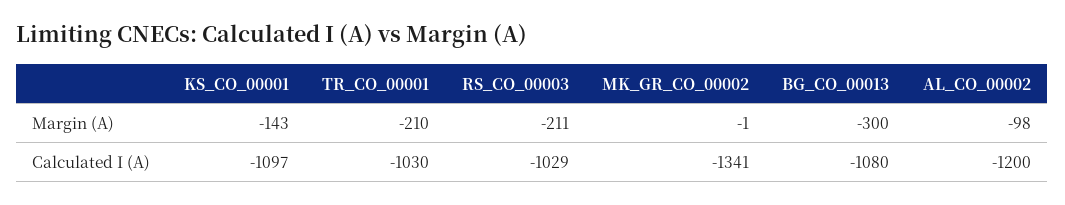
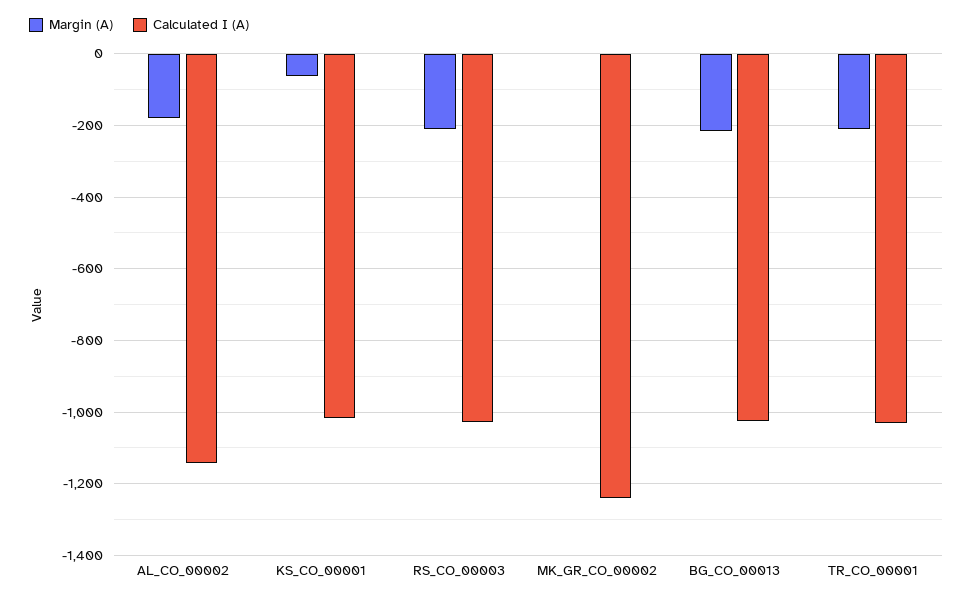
  {
    "Margin (A)": {
-     "KS_CO_00001": -143,
+     "KS_CO_00001": -60,
      "TR_CO_00001": -210,
      "RS_CO_00003": -211,
      "MK_GR_CO_00002": -1,
-     "BG_CO_00013": -300,
+     "BG_CO_00013": -220,
-     "AL_CO_00002": -98
+     "AL_CO_00002": -180
    },
    "Calculated I (A)": {
-     "KS_CO_00001": -1097,
+     "KS_CO_00001": -1020,
      "TR_CO_00001": -1030,
      "RS_CO_00003": -1029,
-     "MK_GR_CO_00002": -1341,
+     "MK_GR_CO_00002": -1240,
-     "BG_CO_00013": -1080,
+     "BG_CO_00013": -1020,
-     "AL_CO_00002": -1200
+     "AL_CO_00002": -1140
    }
  }

